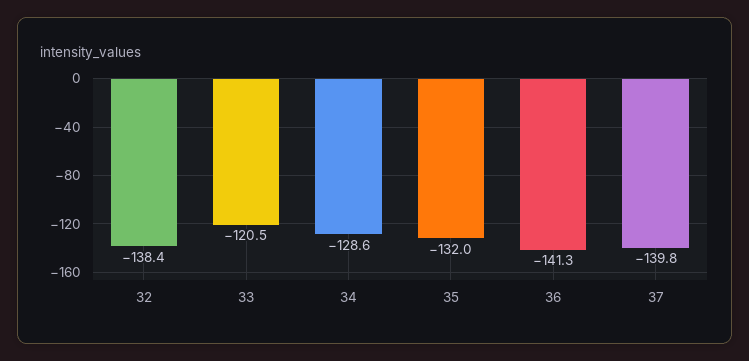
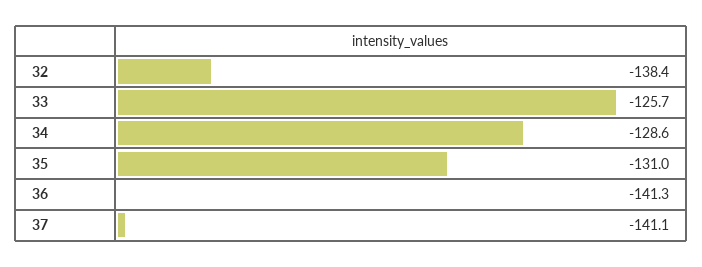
  {
    "32": -138.4,
-   "33": -120.5,
+   "33": -125.7,
    "34": -128.6,
-   "35": -132,
+   "35": -131,
    "36": -141.3,
-   "37": -139.8
+   "37": -141.1
  }

